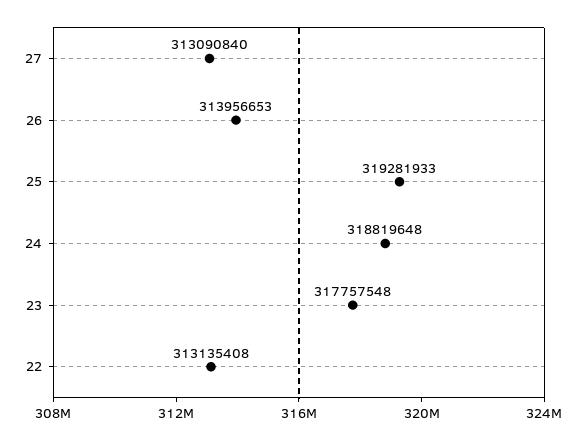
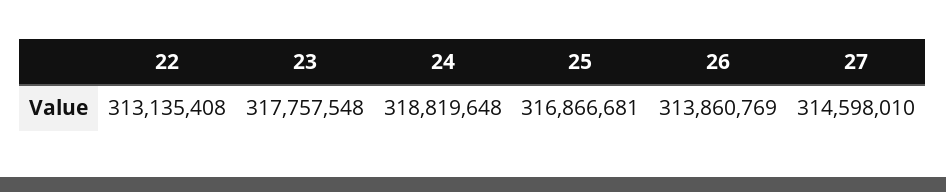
  {
-   "27": 313090840,
+   "27": 314598010,
-   "26": 313956653,
+   "26": 313860769,
-   "25": 319281933,
+   "25": 316866681,
    "24": 318819648,
    "23": 317757548,
    "22": 313135408
  }

